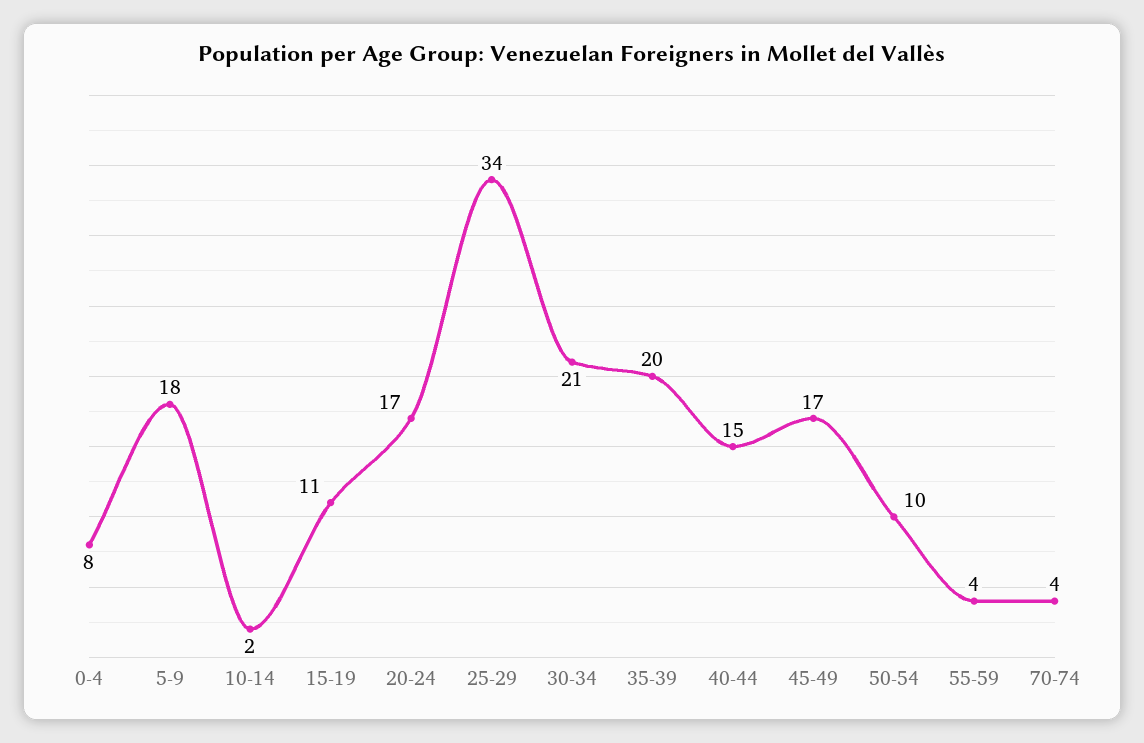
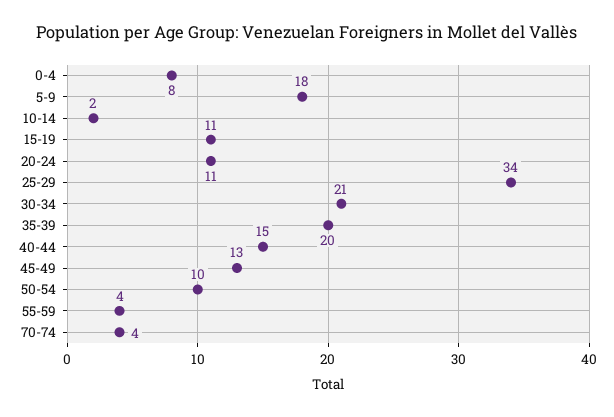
  {
    "0-4": 8,
    "5-9": 18,
    "10-14": 2,
    "15-19": 11,
-   "20-24": 17,
+   "20-24": 11,
    "25-29": 34,
    "30-34": 21,
    "35-39": 20,
    "40-44": 15,
-   "45-49": 17,
+   "45-49": 13,
    "50-54": 10,
    "55-59": 4,
    "70-74": 4
  }

